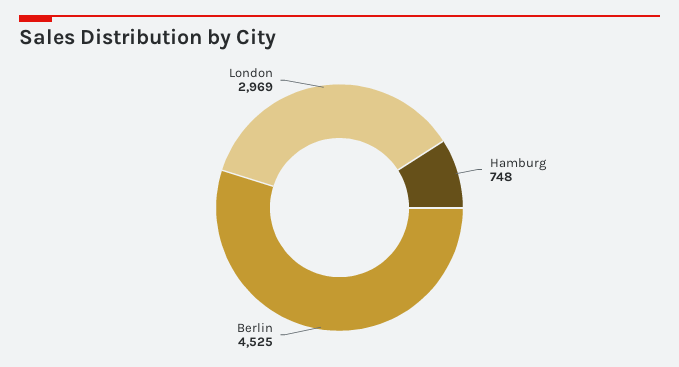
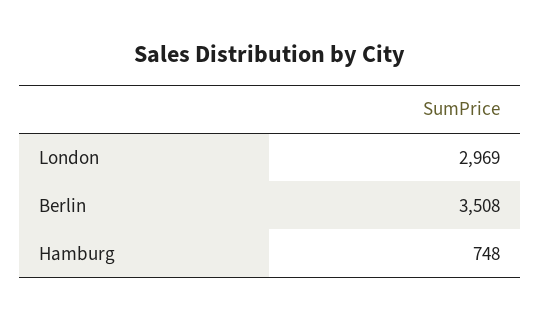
  {
    "Hamburg": 748,
-   "Berlin": 4525,
+   "Berlin": 3508,
    "London": 2969
  }

